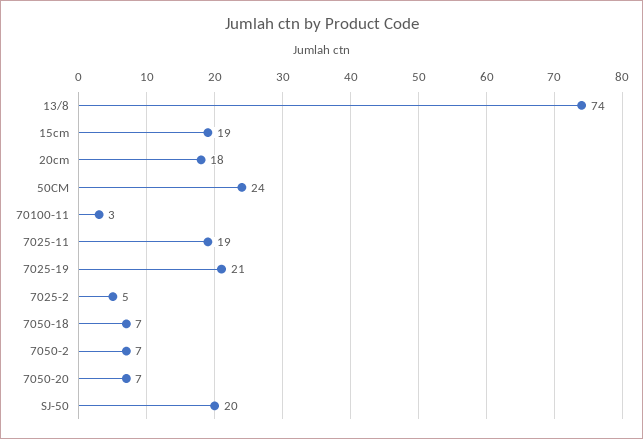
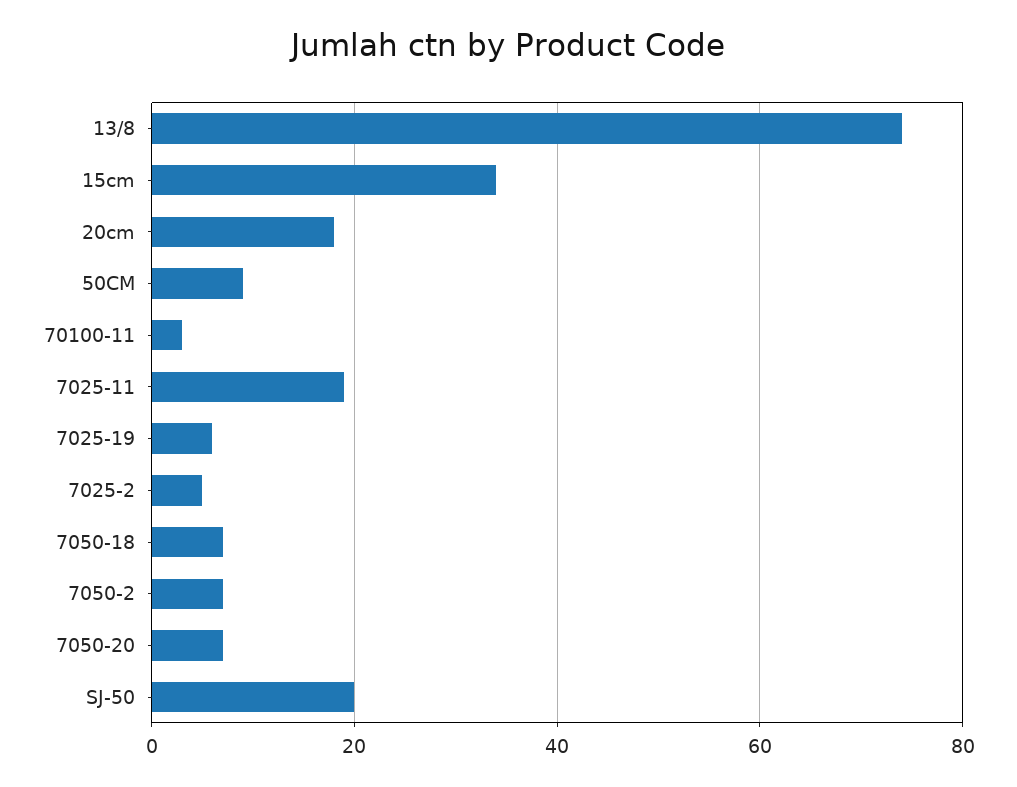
  {
    "13/8": 74,
-   "15cm": 19,
+   "15cm": 35,
    "20cm": 18,
-   "50CM": 24,
+   "50CM": 10,
    "70100-11": 3,
    "7025-11": 19,
-   "7025-19": 21,
+   "7025-19": 5,
    "7025-2": 5,
    "7050-18": 7,
    "7050-2": 7,
    "7050-20": 7,
    "SJ-50": 20
  }

